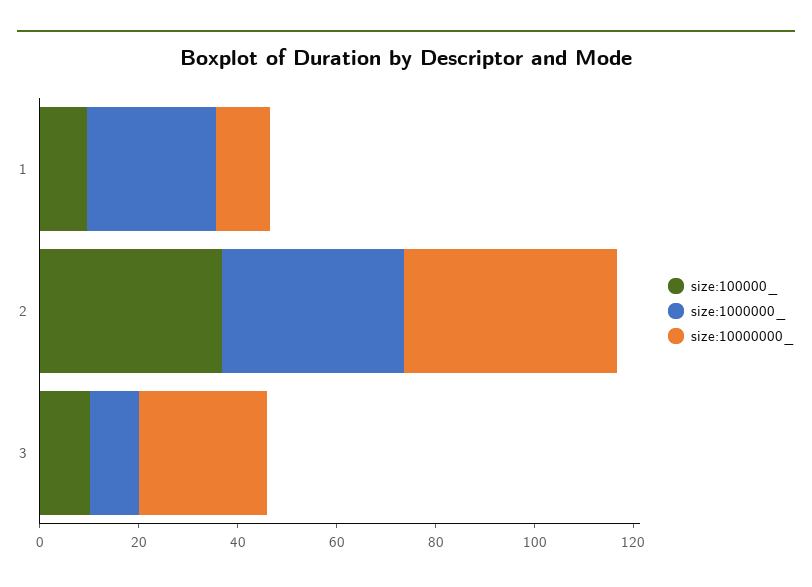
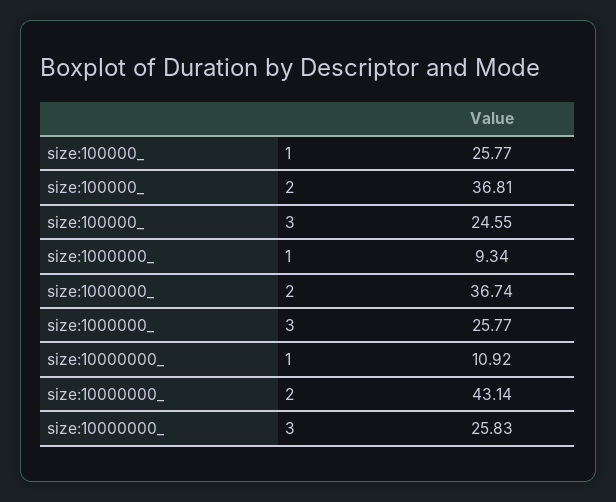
  {
    "size:100000_": {
-     "1": 10,
+     "1": 25.77,
      "2": 36.81,
-     "3": 10
+     "3": 24.55
    },
    "size:1000000_": {
-     "1": 25,
+     "1": 9.34,
      "2": 36.74,
-     "3": 10
+     "3": 25.77
    },
    "size:10000000_": {
      "1": 10.92,
      "2": 43.14,
      "3": 25.83
    }
  }

